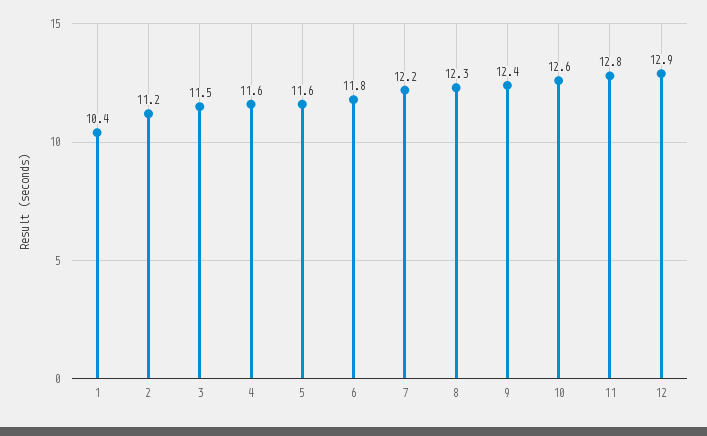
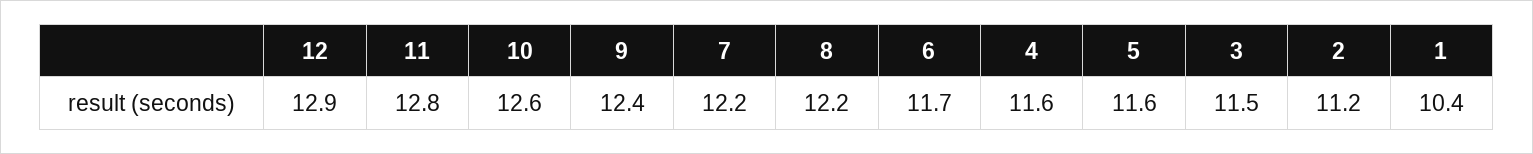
  {
    "1": 10.4,
    "2": 11.2,
    "3": 11.5,
    "4": 11.6,
    "5": 11.6,
-   "6": 11.8,
+   "6": 11.7,
    "7": 12.2,
-   "8": 12.3,
+   "8": 12.2,
    "9": 12.4,
    "10": 12.6,
    "11": 12.8,
    "12": 12.9
  }

